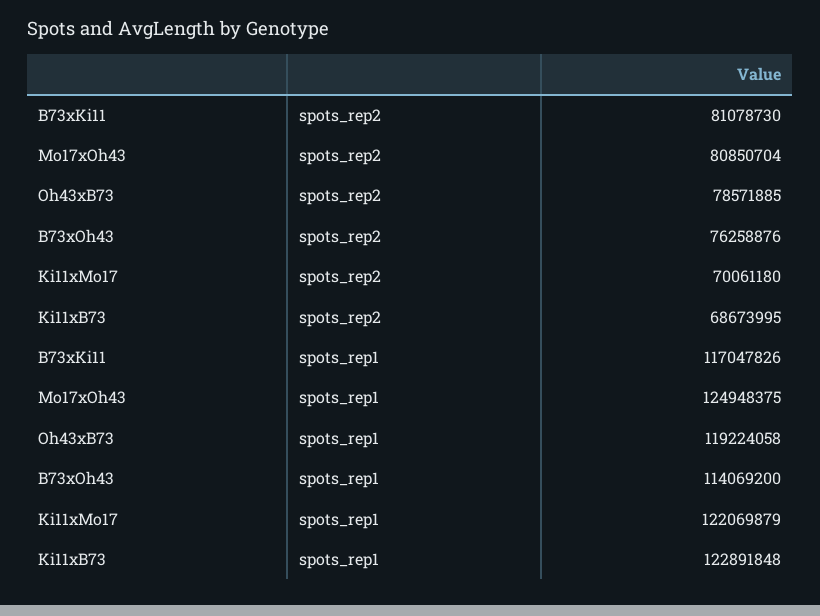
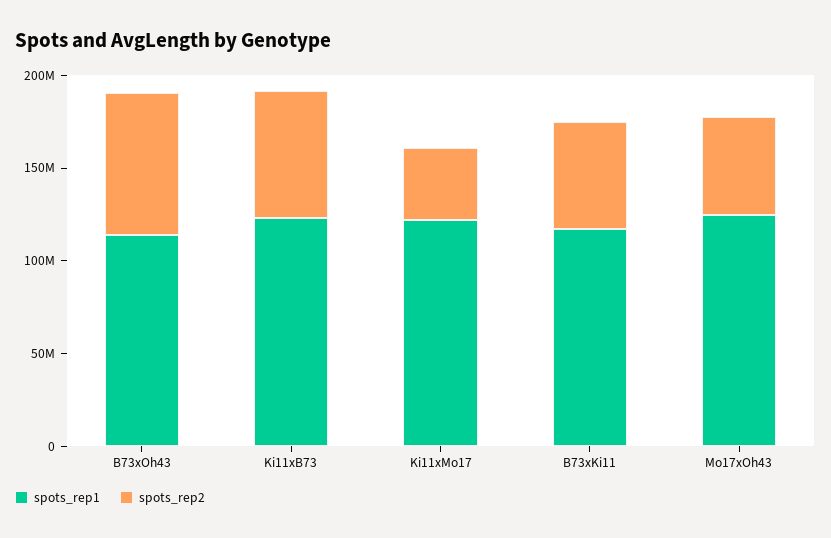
  {
    "spots_rep2": {
-     "B73xKi11": 81078730,
+     "B73xKi11": 60000000,
-     "Mo17xOh43": 80850704,
+     "Mo17xOh43": 50000000,
-     "Oh43xB73": 78571885,
      "B73xOh43": 76258876,
-     "Ki11xMo17": 70061180,
+     "Ki11xMo17": 40000000,
      "Ki11xB73": 68673995
    },
    "spots_rep1": {
      "B73xKi11": 117047826,
      "Mo17xOh43": 124948375,
-     "Oh43xB73": 119224058,
      "B73xOh43": 114069200,
      "Ki11xMo17": 122069879,
      "Ki11xB73": 122891848
    }
  }

